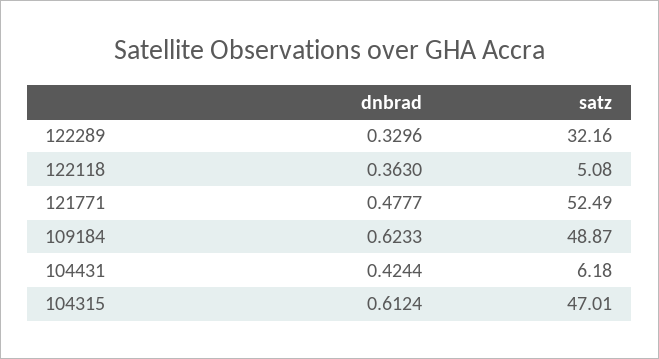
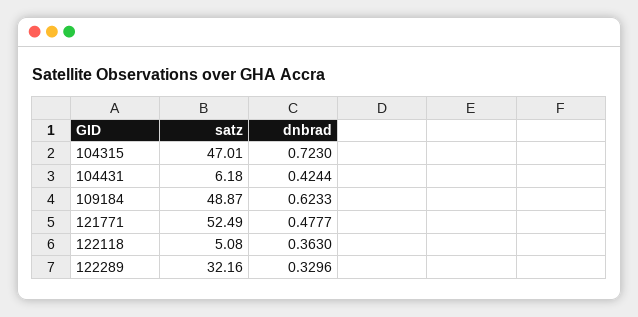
  {
    "dnbrad": {
      "122289": 0.3296,
      "122118": 0.363,
      "121771": 0.4777,
      "109184": 0.6233,
      "104431": 0.4244,
-     "104315": 0.6124
+     "104315": 0.723
    },
    "satz": {
      "122289": 32.16,
      "122118": 5.08,
      "121771": 52.49,
      "109184": 48.87,
      "104431": 6.18,
      "104315": 47.01
    }
  }

